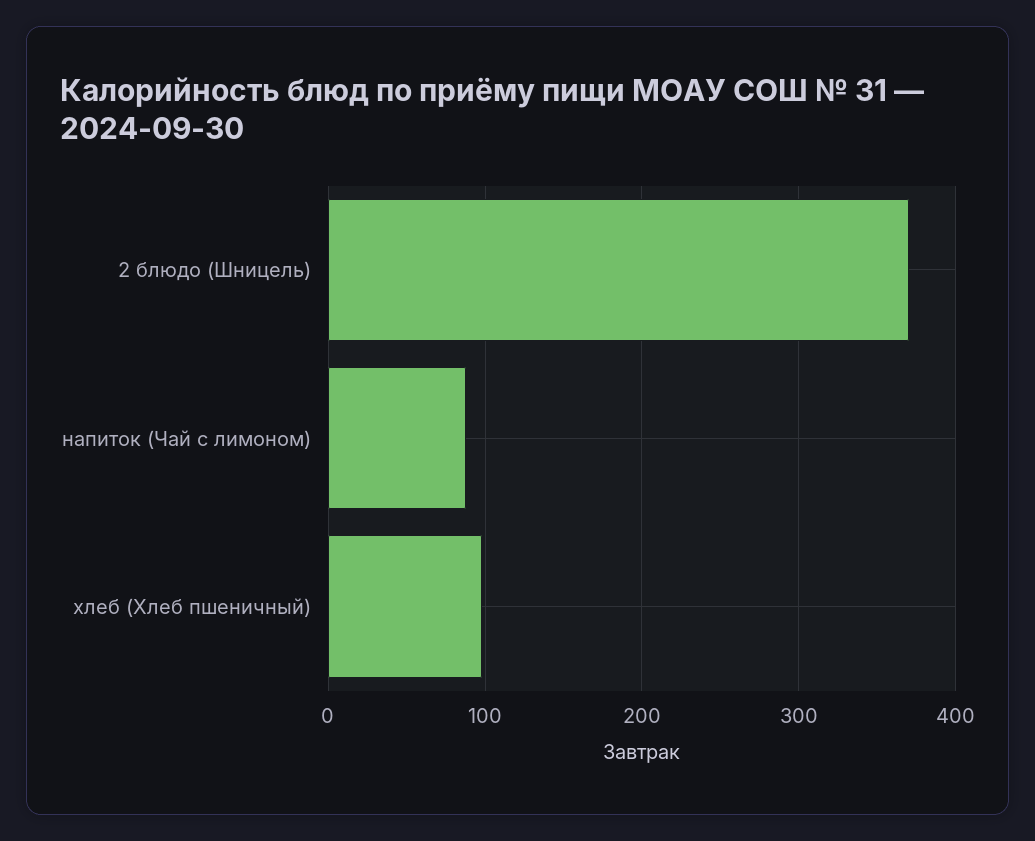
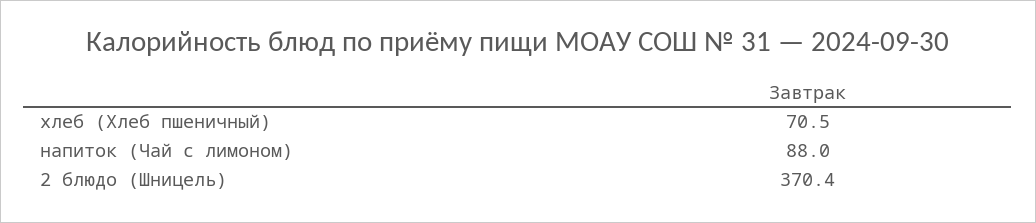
  {
    "2 блюдо (Шницель)": 370.4,
    "напиток (Чай с лимоном)": 88,
-   "хлеб (Хлеб пшеничный)": 100
+   "хлеб (Хлеб пшеничный)": 70.5
  }

